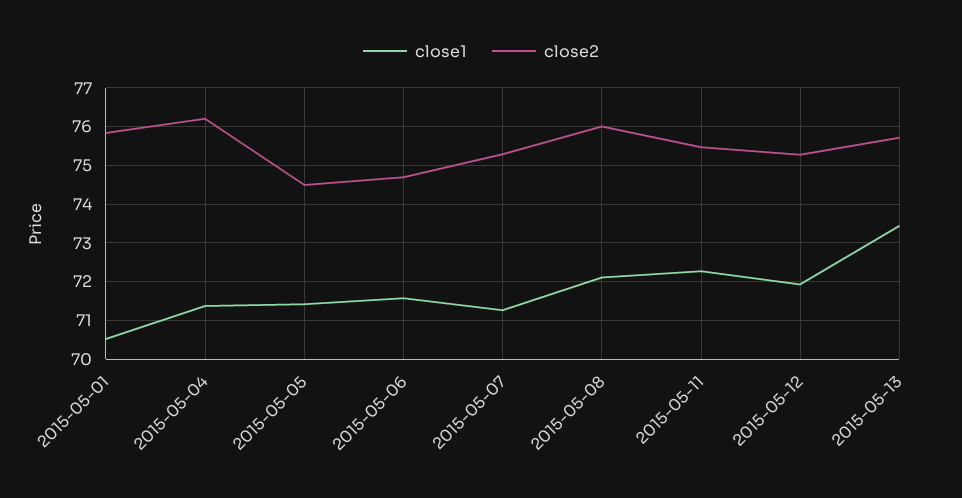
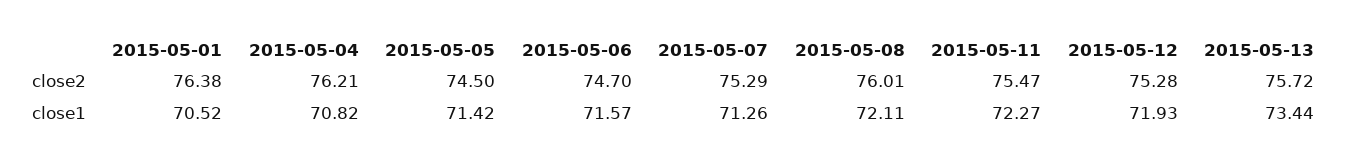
  {
    "close1": {
      "2015-05-01": 70.52,
-     "2015-05-04": 71.4,
+     "2015-05-04": 70.82,
      "2015-05-05": 71.42,
      "2015-05-06": 71.57,
      "2015-05-07": 71.26,
      "2015-05-08": 72.11,
      "2015-05-11": 72.27,
      "2015-05-12": 71.93,
      "2015-05-13": 73.44
    },
    "close2": {
-     "2015-05-01": 75.8,
+     "2015-05-01": 76.38,
      "2015-05-04": 76.21,
      "2015-05-05": 74.5,
      "2015-05-06": 74.7,
      "2015-05-07": 75.29,
      "2015-05-08": 76.01,
      "2015-05-11": 75.47,
      "2015-05-12": 75.28,
      "2015-05-13": 75.72
    }
  }

